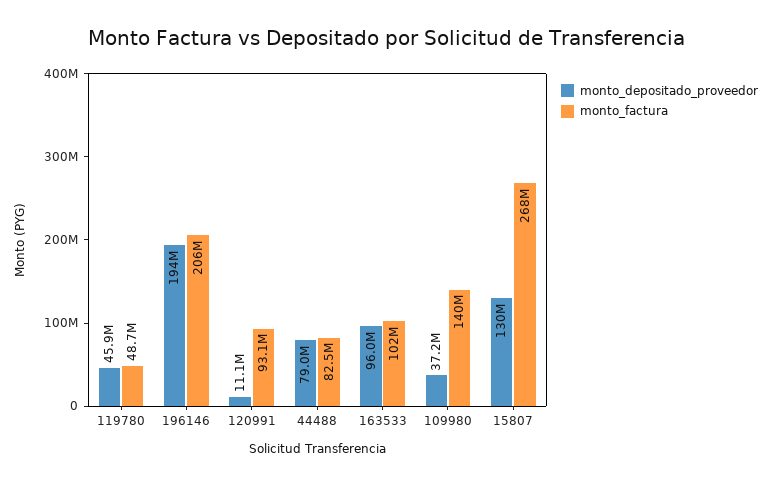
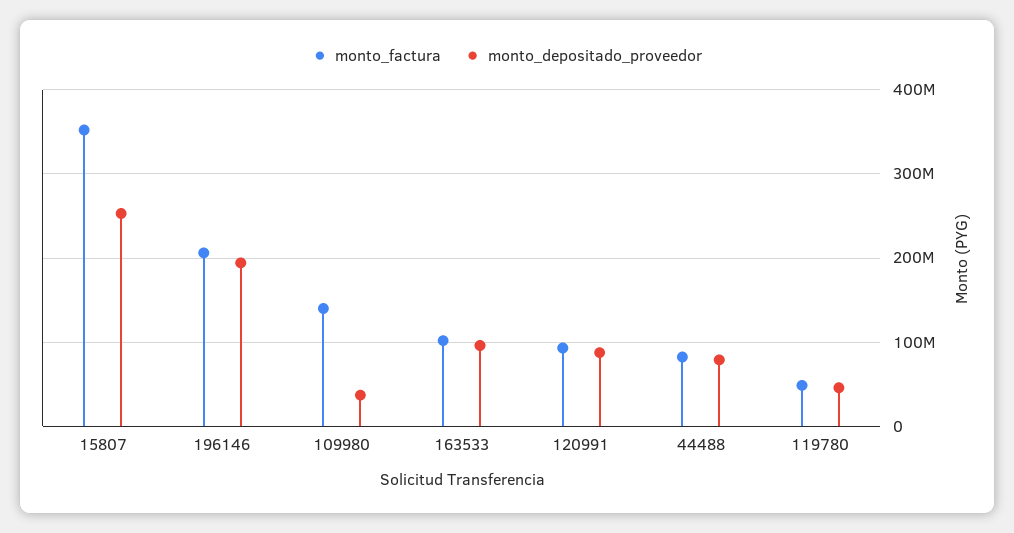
  {
    "monto_depositado_proveedor": {
      "119780": 45900000,
      "196146": 194000000,
-     "120991": 11100000,
+     "120991": 90000000,
      "44488": 79000000,
      "163533": 96000000,
      "109980": 37200000,
-     "15807": 130000000
+     "15807": 250000000
    },
    "monto_factura": {
      "119780": 48700000,
      "196146": 206000000,
      "120991": 93100000,
      "44488": 82500000,
      "163533": 102000000,
      "109980": 140000000,
-     "15807": 268000000
+     "15807": 350000000
    }
  }

